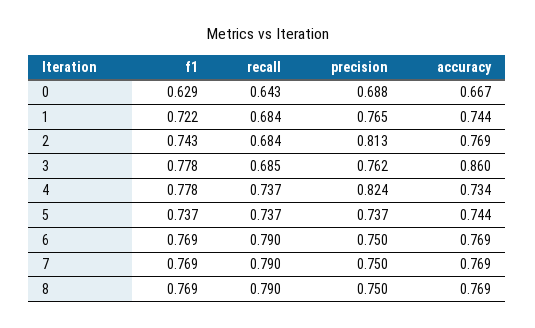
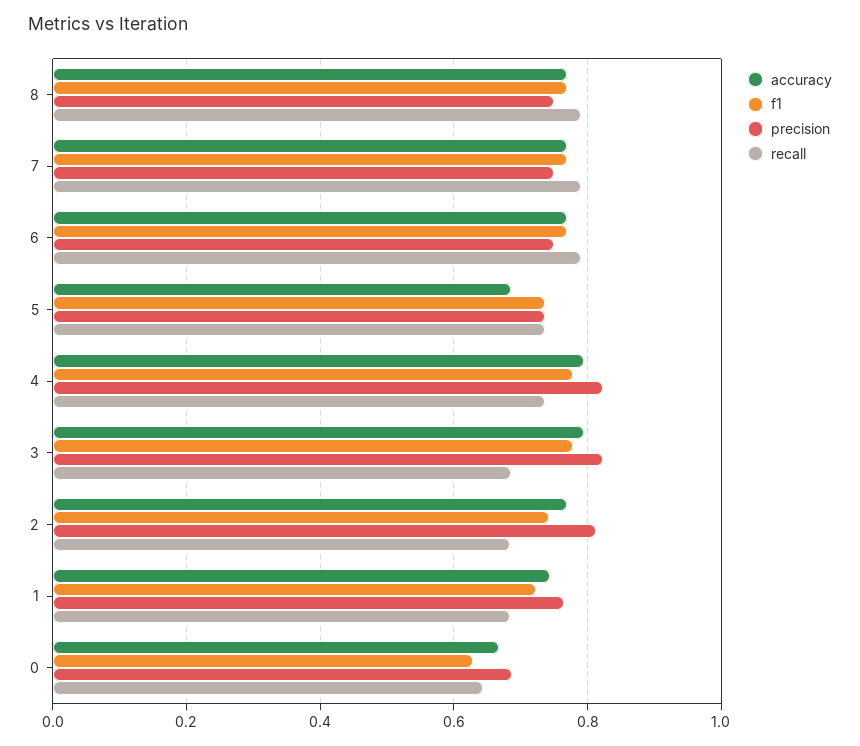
  {
    "f1": {
      "0": 0.629,
      "1": 0.722,
      "2": 0.743,
      "3": 0.778,
      "4": 0.778,
      "5": 0.737,
      "6": 0.769,
      "7": 0.769,
      "8": 0.769
    },
    "recall": {
      "0": 0.643,
      "1": 0.684,
      "2": 0.684,
      "3": 0.685,
      "4": 0.737,
      "5": 0.737,
      "6": 0.79,
      "7": 0.79,
      "8": 0.79
    },
    "precision": {
      "0": 0.688,
      "1": 0.765,
      "2": 0.813,
-     "3": 0.762,
+     "3": 0.82,
      "4": 0.824,
      "5": 0.737,
      "6": 0.75,
      "7": 0.75,
      "8": 0.75
    },
    "accuracy": {
      "0": 0.667,
      "1": 0.744,
      "2": 0.769,
-     "3": 0.86,
+     "3": 0.8,
-     "4": 0.734,
+     "4": 0.8,
-     "5": 0.744,
+     "5": 0.68,
      "6": 0.769,
      "7": 0.769,
      "8": 0.769
    }
  }

